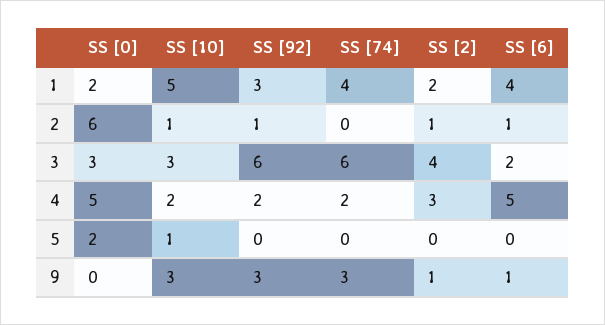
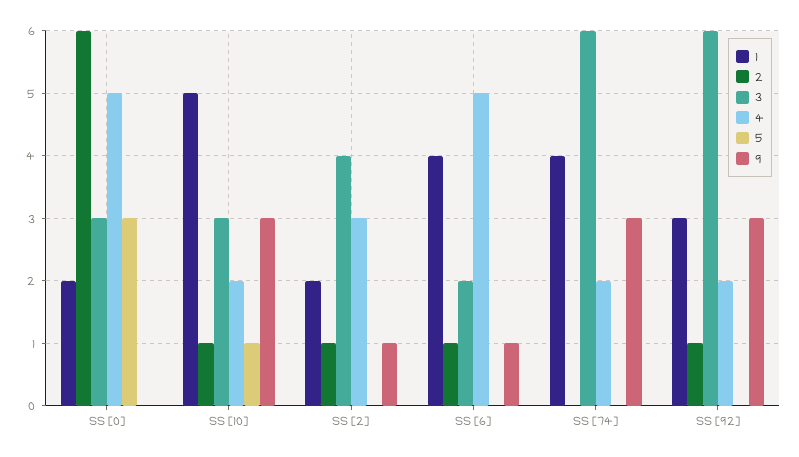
  {
    "1": {
      "SS [0]": 2,
      "SS [10]": 5,
      "SS [92]": 3,
      "SS [74]": 4,
      "SS [2]": 2,
      "SS [6]": 4
    },
    "2": {
      "SS [0]": 6,
      "SS [10]": 1,
      "SS [92]": 1,
      "SS [74]": 0,
      "SS [2]": 1,
      "SS [6]": 1
    },
    "3": {
      "SS [0]": 3,
      "SS [10]": 3,
      "SS [92]": 6,
      "SS [74]": 6,
      "SS [2]": 4,
      "SS [6]": 2
    },
    "4": {
      "SS [0]": 5,
      "SS [10]": 2,
      "SS [92]": 2,
      "SS [74]": 2,
      "SS [2]": 3,
      "SS [6]": 5
    },
    "5": {
-     "SS [0]": 2,
+     "SS [0]": 3,
      "SS [10]": 1,
      "SS [92]": 0,
      "SS [74]": 0,
      "SS [2]": 0,
      "SS [6]": 0
    },
    "9": {
      "SS [0]": 0,
      "SS [10]": 3,
      "SS [92]": 3,
      "SS [74]": 3,
      "SS [2]": 1,
      "SS [6]": 1
    }
  }

